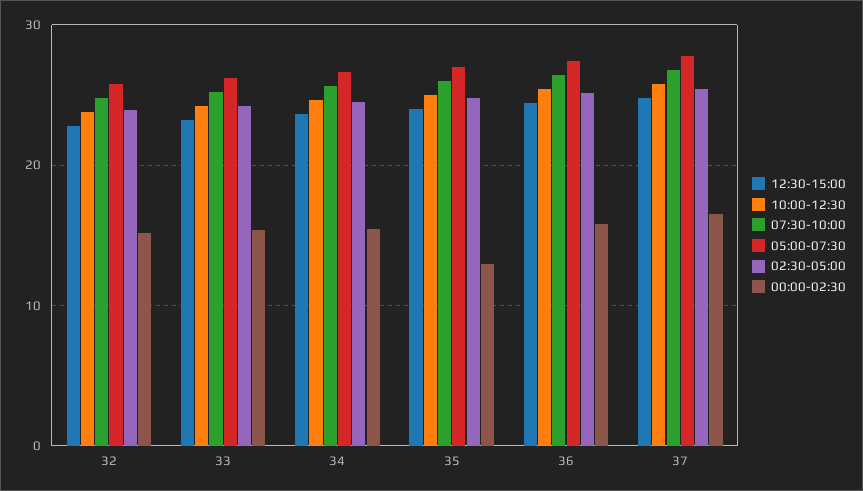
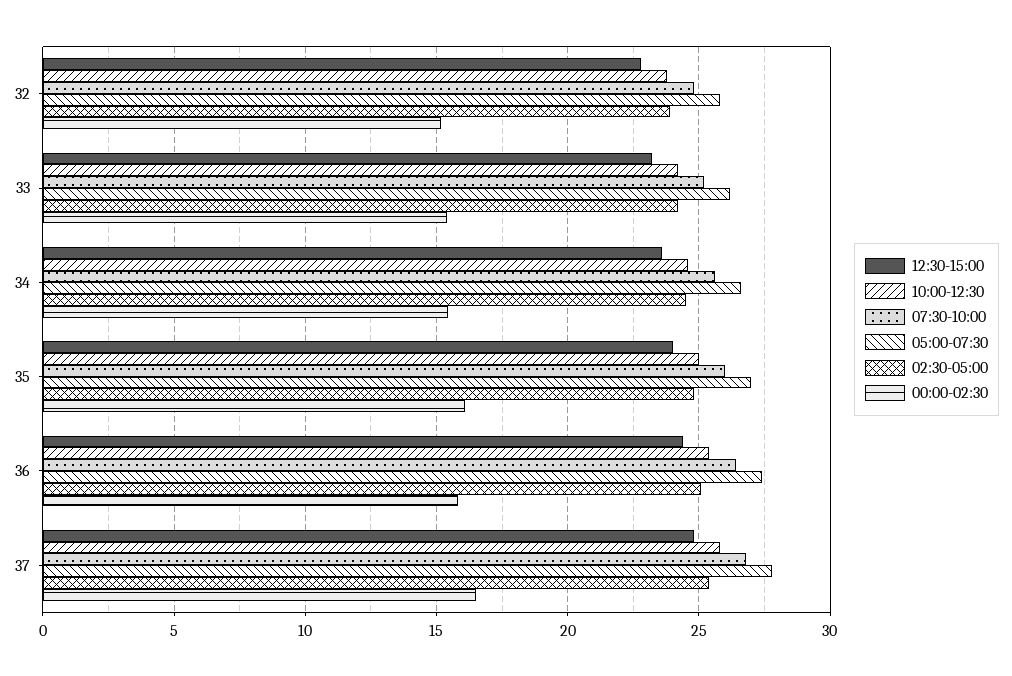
  {
    "12:30-15:00": {
      "32": 23,
      "33": 23,
      "34": 23.5,
      "35": 24,
      "36": 24.5,
      "37": 25
    },
    "10:00-12:30": {
      "32": 24,
      "33": 24,
      "34": 24.5,
      "35": 25,
      "36": 25.5,
      "37": 26
    },
    "07:30-10:00": {
      "32": 25,
      "33": 25,
      "34": 25.5,
      "35": 26,
      "36": 26.5,
      "37": 27
    },
    "05:00-07:30": {
      "32": 26,
      "33": 26,
      "34": 26.5,
      "35": 27,
      "36": 27.5,
      "37": 28
    },
    "02:30-05:00": {
      "32": 24,
      "33": 24,
      "34": 24.5,
      "35": 25,
      "36": 25,
      "37": 25.5
    },
    "00:00-02:30": {
      "32": 15,
      "33": 15.5,
      "34": 15.5,
-     "35": 13,
+     "35": 16,
      "36": 16,
      "37": 16.5
    }
  }

